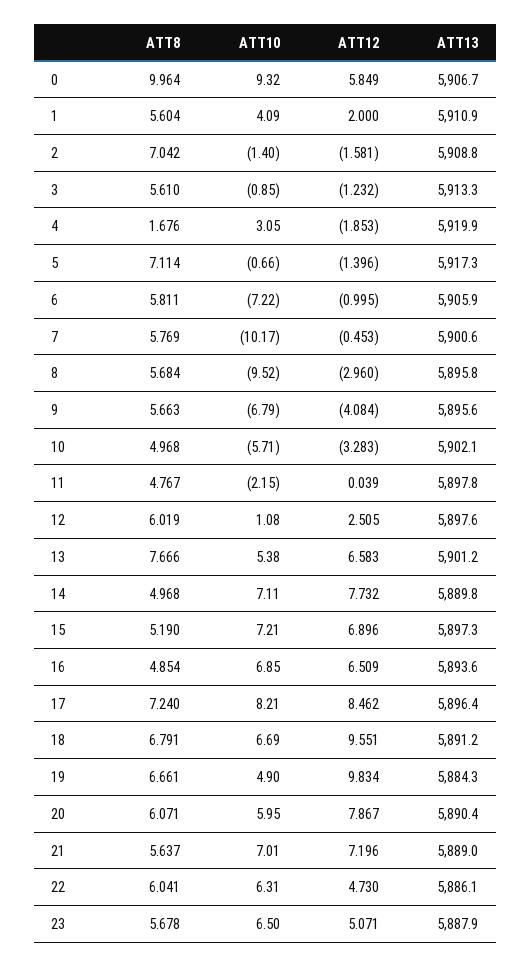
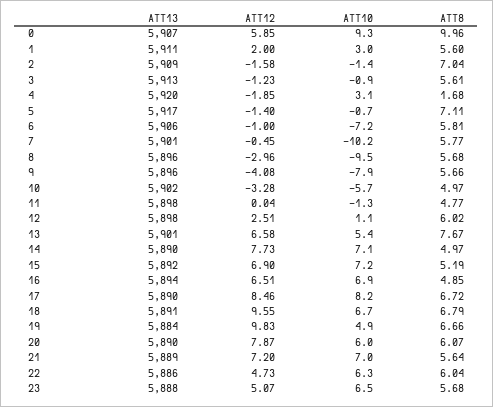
  {
    "ATT8": {
      "0": 9.964,
      "1": 5.604,
      "2": 7.042,
      "3": 5.61,
      "4": 1.676,
      "5": 7.114,
      "6": 5.811,
      "7": 5.769,
      "8": 5.684,
      "9": 5.663,
      "10": 4.968,
      "11": 4.767,
      "12": 6.019,
      "13": 7.666,
      "14": 4.968,
      "15": 5.19,
      "16": 4.854,
-     "17": 7.24,
+     "17": 6.72,
      "18": 6.791,
      "19": 6.661,
      "20": 6.071,
      "21": 5.637,
      "22": 6.041,
      "23": 5.678
    },
    "ATT10": {
      "0": 9.32,
-     "1": 4.09,
+     "1": 3,
      "2": -1.4,
      "3": -0.85,
      "4": 3.05,
      "5": -0.66,
      "6": -7.22,
      "7": -10.17,
      "8": -9.52,
-     "9": -6.79,
+     "9": -7.9,
      "10": -5.71,
-     "11": -2.15,
+     "11": -1.3,
      "12": 1.08,
      "13": 5.38,
      "14": 7.11,
      "15": 7.21,
      "16": 6.85,
      "17": 8.21,
      "18": 6.69,
      "19": 4.9,
      "20": 5.95,
      "21": 7.01,
      "22": 6.31,
      "23": 6.5
    },
    "ATT12": {
      "0": 5.849,
      "1": 2,
      "2": -1.581,
      "3": -1.232,
      "4": -1.853,
      "5": -1.396,
      "6": -0.995,
      "7": -0.453,
      "8": -2.96,
      "9": -4.084,
      "10": -3.283,
      "11": 0.039,
      "12": 2.505,
      "13": 6.583,
      "14": 7.732,
      "15": 6.896,
      "16": 6.509,
      "17": 8.462,
      "18": 9.551,
      "19": 9.834,
      "20": 7.867,
      "21": 7.196,
      "22": 4.73,
      "23": 5.071
    },
    "ATT13": {
      "0": 5906.7,
      "1": 5910.9,
      "2": 5908.8,
      "3": 5913.3,
      "4": 5919.9,
      "5": 5917.3,
      "6": 5905.9,
      "7": 5900.6,
      "8": 5895.8,
      "9": 5895.6,
      "10": 5902.1,
      "11": 5897.8,
      "12": 5897.6,
      "13": 5901.2,
      "14": 5889.8,
-     "15": 5897.3,
+     "15": 5892,
      "16": 5893.6,
-     "17": 5896.4,
+     "17": 5890,
      "18": 5891.2,
      "19": 5884.3,
      "20": 5890.4,
      "21": 5889,
      "22": 5886.1,
      "23": 5887.9
    }
  }

